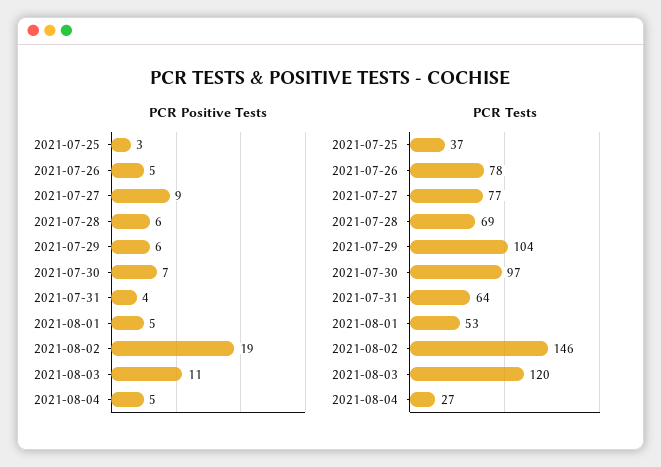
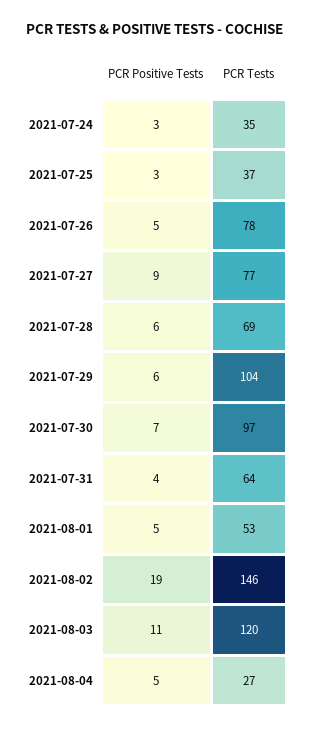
  {
    "PCR Positive Tests": {
      "2021-07-25": 3,
      "2021-07-26": 5,
      "2021-07-27": 9,
      "2021-07-28": 6,
      "2021-07-29": 6,
      "2021-07-30": 7,
      "2021-07-31": 4,
      "2021-08-01": 5,
      "2021-08-02": 19,
      "2021-08-03": 11,
-     "2021-08-04": 5
+     "2021-08-04": 5,
+     "2021-07-24": 3
    },
    "PCR Tests": {
      "2021-07-25": 37,
      "2021-07-26": 78,
      "2021-07-27": 77,
      "2021-07-28": 69,
      "2021-07-29": 104,
      "2021-07-30": 97,
      "2021-07-31": 64,
      "2021-08-01": 53,
      "2021-08-02": 146,
      "2021-08-03": 120,
-     "2021-08-04": 27
+     "2021-08-04": 27,
+     "2021-07-24": 35
    }
  }

